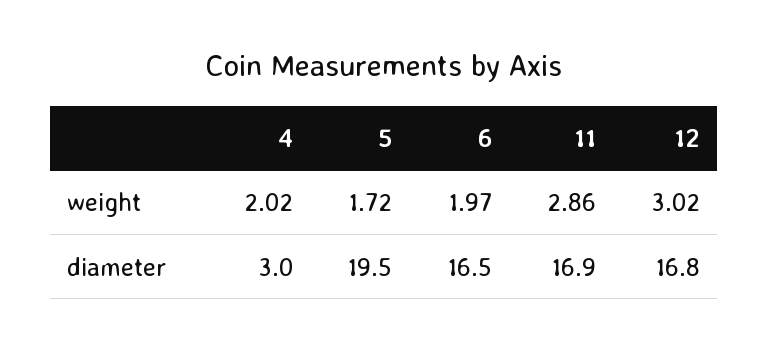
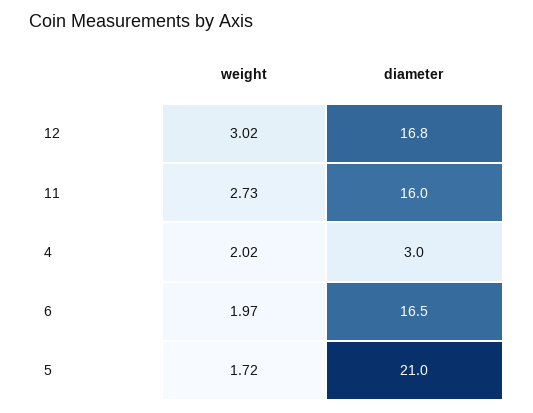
  {
    "4": {
      "weight": 2.02,
      "diameter": 3
    },
    "5": {
      "weight": 1.72,
-     "diameter": 19.5
+     "diameter": 21
    },
    "6": {
      "weight": 1.97,
      "diameter": 16.5
    },
    "11": {
-     "weight": 2.86,
+     "weight": 2.73,
-     "diameter": 16.9
+     "diameter": 16
    },
    "12": {
      "weight": 3.02,
      "diameter": 16.8
    }
  }

